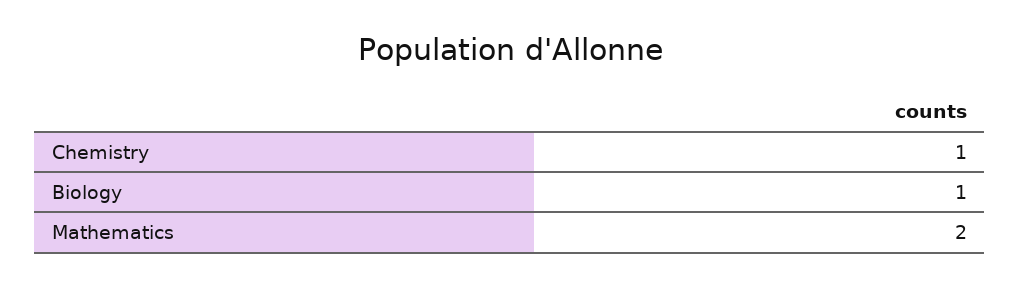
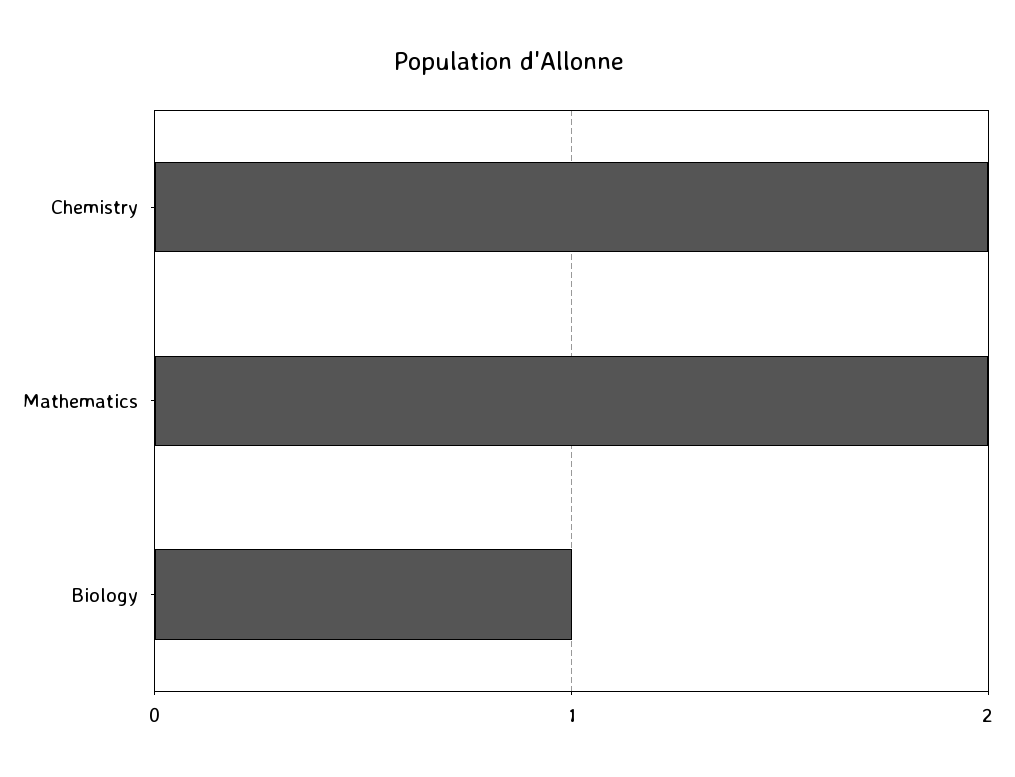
  {
-   "Chemistry": 1,
+   "Chemistry": 2,
    "Biology": 1,
    "Mathematics": 2
  }

